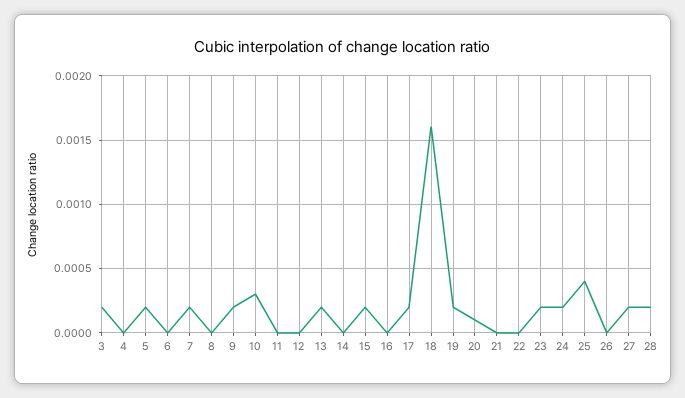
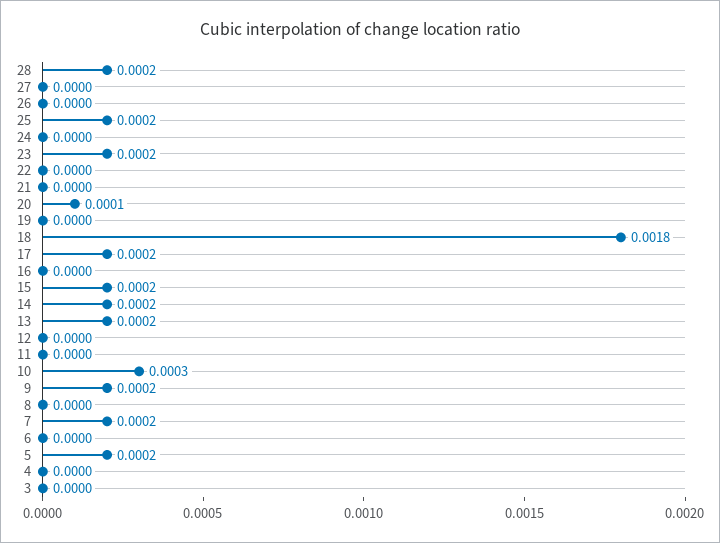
  {
-   "3": 0.0002,
+   "3": 0,
    "4": 0,
    "5": 0.0002,
    "6": 0,
    "7": 0.0002,
    "8": 0,
    "9": 0.0002,
    "10": 0.0003,
    "11": 0,
    "12": 0,
    "13": 0.0002,
-   "14": 0,
+   "14": 0.0002,
    "15": 0.0002,
    "16": 0,
    "17": 0.0002,
-   "18": 0.0016,
+   "18": 0.0018,
-   "19": 0.0002,
+   "19": 0,
    "20": 0.0001,
    "21": 0,
    "22": 0,
    "23": 0.0002,
-   "24": 0.0002,
+   "24": 0,
-   "25": 0.0004,
+   "25": 0.0002,
    "26": 0,
-   "27": 0.0002,
+   "27": 0,
    "28": 0.0002
  }

